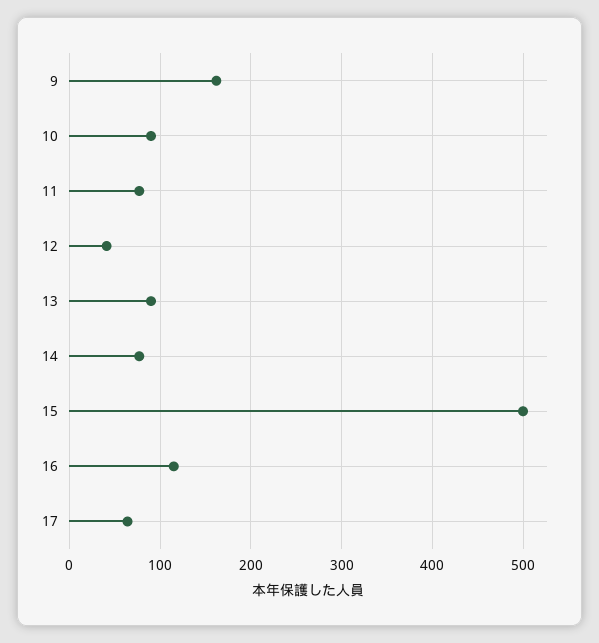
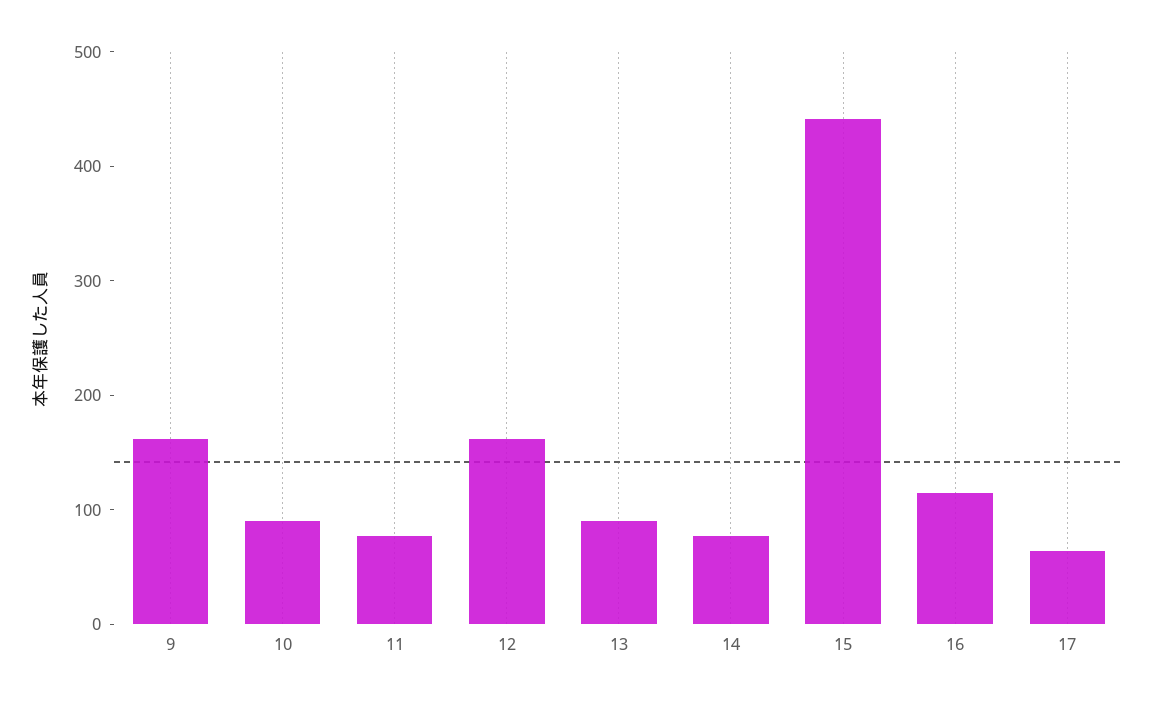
  {
    "9": 160,
    "10": 90,
    "11": 80,
-   "12": 40,
+   "12": 160,
    "13": 90,
    "14": 80,
-   "15": 500,
+   "15": 440,
    "16": 120,
    "17": 60
  }

